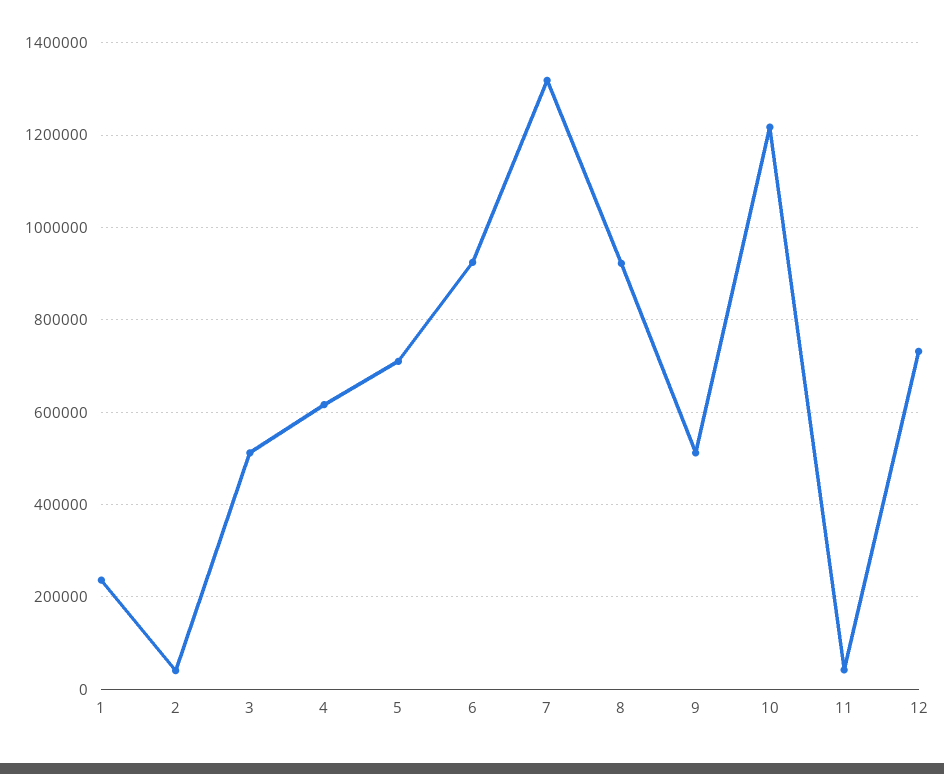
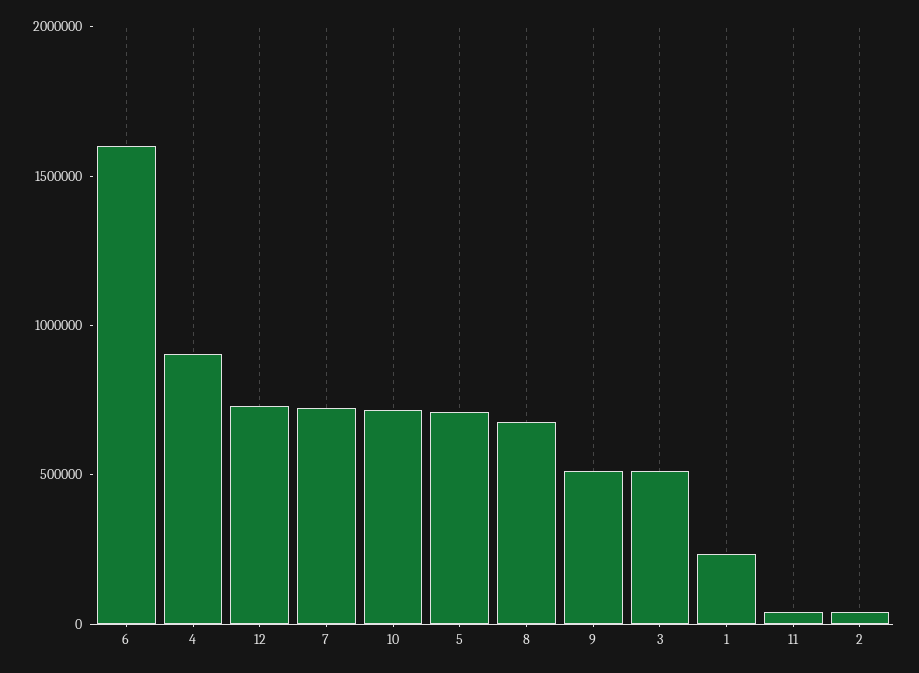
  {
    "1": 240000,
    "2": 40000,
    "3": 520000,
-   "4": 620000,
+   "4": 900000,
    "5": 700000,
-   "6": 920000,
+   "6": 1600000,
-   "7": 1320000,
+   "7": 700000,
-   "8": 920000,
+   "8": 700000,
    "9": 520000,
-   "10": 1220000,
+   "10": 700000,
    "11": 40000,
    "12": 740000
  }

